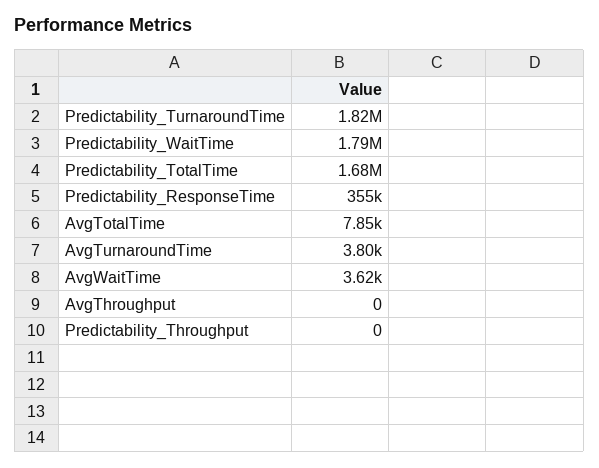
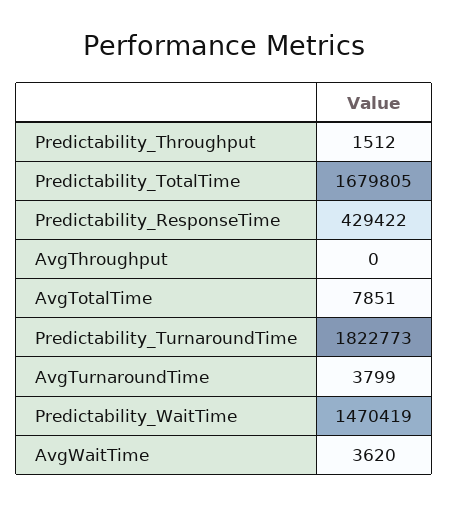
  {
    "Predictability_TurnaroundTime": 1822773,
-   "Predictability_WaitTime": 1790000,
+   "Predictability_WaitTime": 1470419,
    "Predictability_TotalTime": 1679805,
-   "Predictability_ResponseTime": 355000,
+   "Predictability_ResponseTime": 429422,
    "AvgTotalTime": 7851,
    "AvgTurnaroundTime": 3799,
    "AvgWaitTime": 3620,
    "AvgThroughput": 0,
-   "Predictability_Throughput": 0
+   "Predictability_Throughput": 1512
  }

